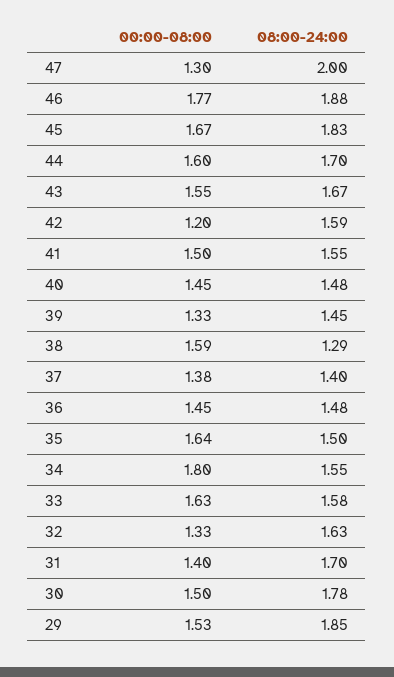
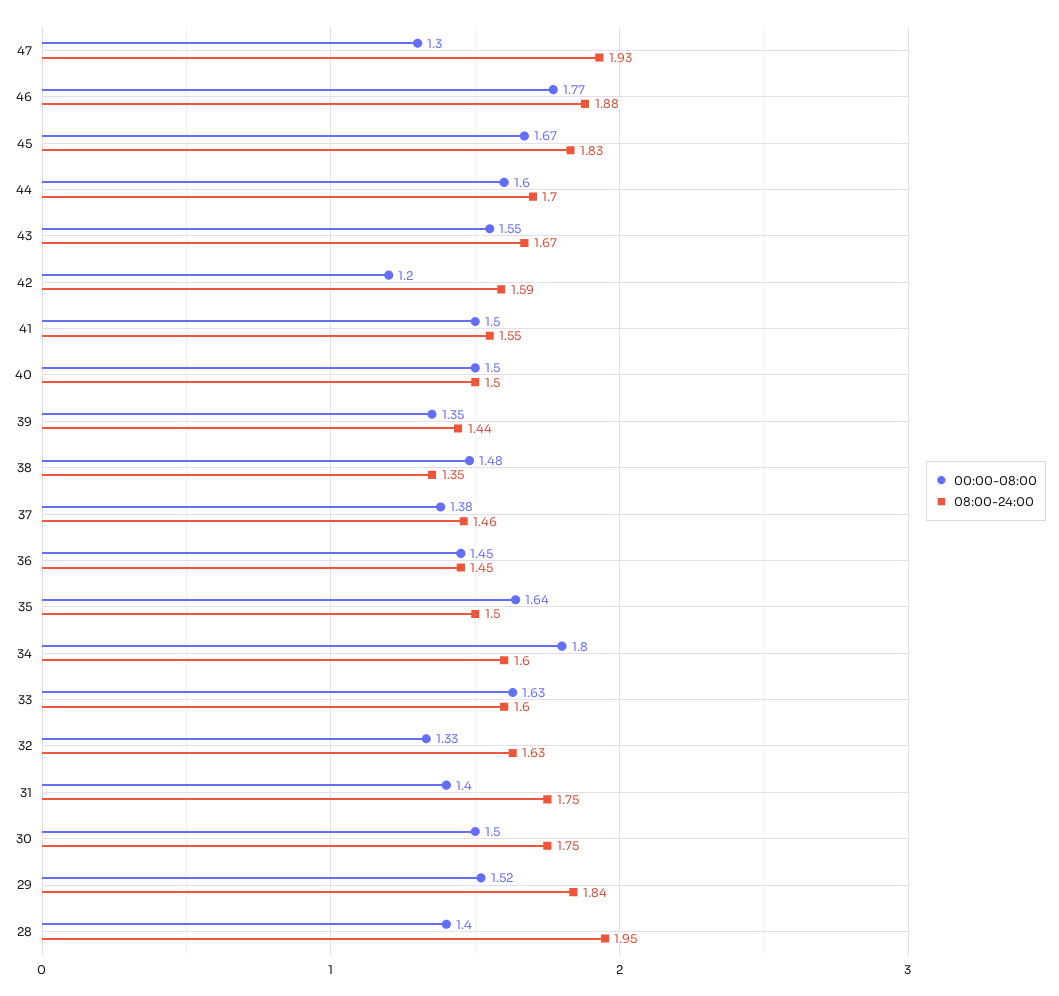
  {
    "00:00-08:00": {
      "47": 1.3,
      "46": 1.77,
      "45": 1.67,
      "44": 1.6,
      "43": 1.55,
      "42": 1.2,
      "41": 1.5,
-     "40": 1.45,
+     "40": 1.5,
-     "39": 1.33,
+     "39": 1.35,
-     "38": 1.59,
+     "38": 1.48,
      "37": 1.38,
      "36": 1.45,
      "35": 1.64,
      "34": 1.8,
      "33": 1.63,
      "32": 1.33,
      "31": 1.4,
      "30": 1.5,
-     "29": 1.53
+     "29": 1.52,
+     "28": 1.4
    },
    "08:00-24:00": {
-     "47": 2,
+     "47": 1.93,
      "46": 1.88,
      "45": 1.83,
      "44": 1.7,
      "43": 1.67,
      "42": 1.59,
      "41": 1.55,
-     "40": 1.48,
+     "40": 1.5,
-     "39": 1.45,
+     "39": 1.44,
-     "38": 1.29,
+     "38": 1.35,
-     "37": 1.4,
+     "37": 1.46,
-     "36": 1.48,
+     "36": 1.45,
      "35": 1.5,
-     "34": 1.55,
+     "34": 1.6,
-     "33": 1.58,
+     "33": 1.6,
      "32": 1.63,
-     "31": 1.7,
+     "31": 1.75,
-     "30": 1.78,
+     "30": 1.75,
-     "29": 1.85
+     "29": 1.84,
+     "28": 1.95
    }
  }

